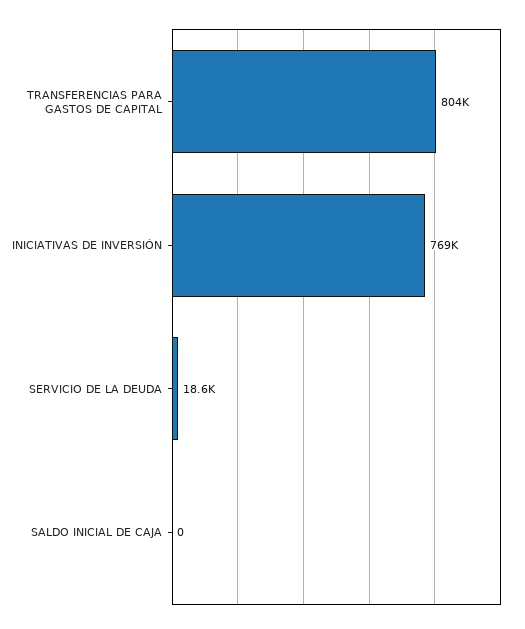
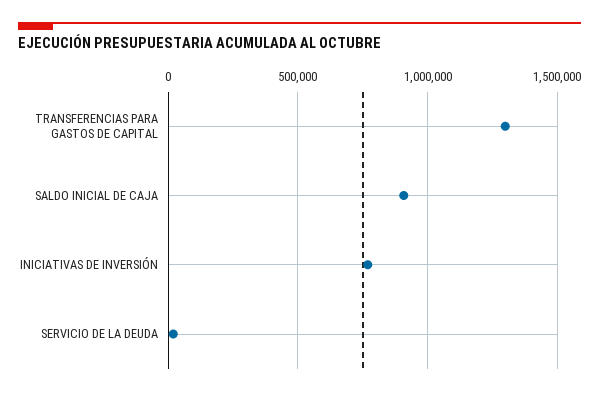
  {
-   "TRANSFERENCIAS PARA GASTOS DE CAPITAL": 804000,
+   "TRANSFERENCIAS PARA GASTOS DE CAPITAL": 1300000,
    "INICIATIVAS DE INVERSIÓN": 769000,
    "SERVICIO DE LA DEUDA": 18600,
-   "SALDO INICIAL DE CAJA": 0
+   "SALDO INICIAL DE CAJA": 900000
  }

